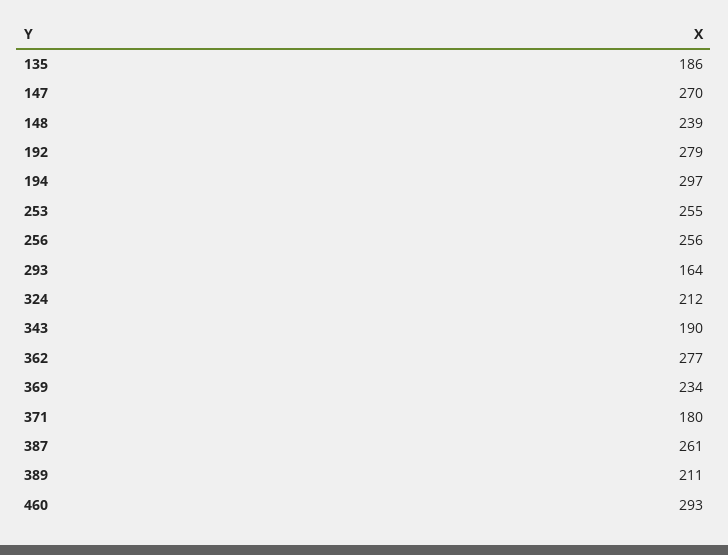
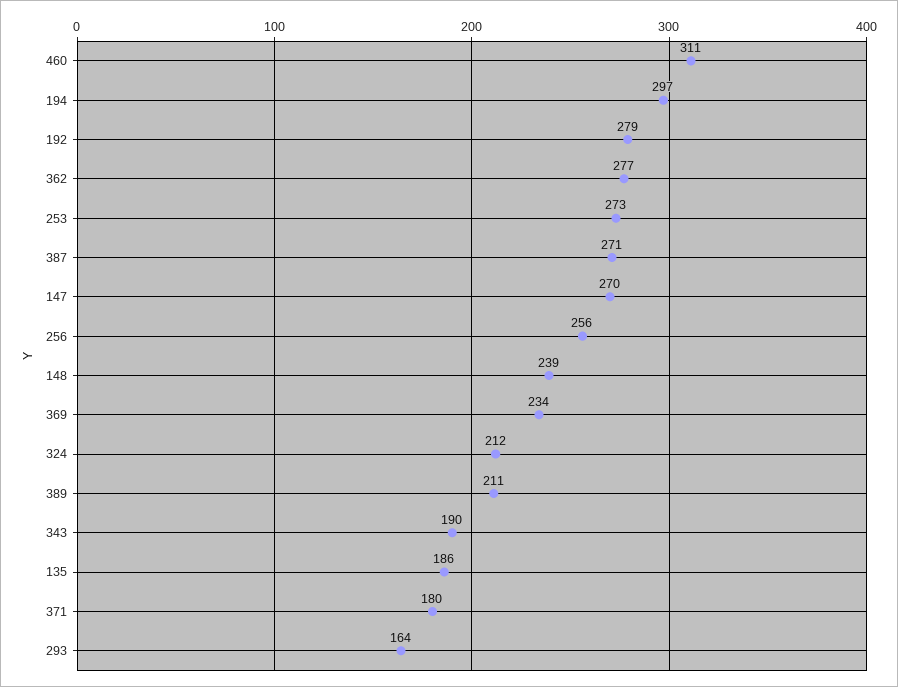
  {
    "135": 186,
    "147": 270,
    "148": 239,
    "192": 279,
    "194": 297,
-   "253": 255,
+   "253": 273,
    "256": 256,
    "293": 164,
    "324": 212,
    "343": 190,
    "362": 277,
    "369": 234,
    "371": 180,
-   "387": 261,
+   "387": 271,
    "389": 211,
-   "460": 293
+   "460": 311
  }

